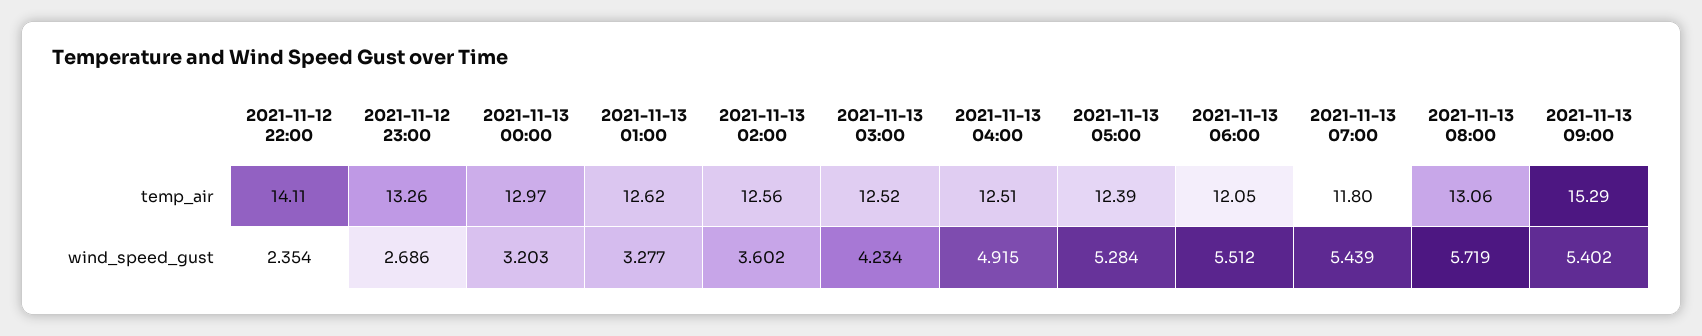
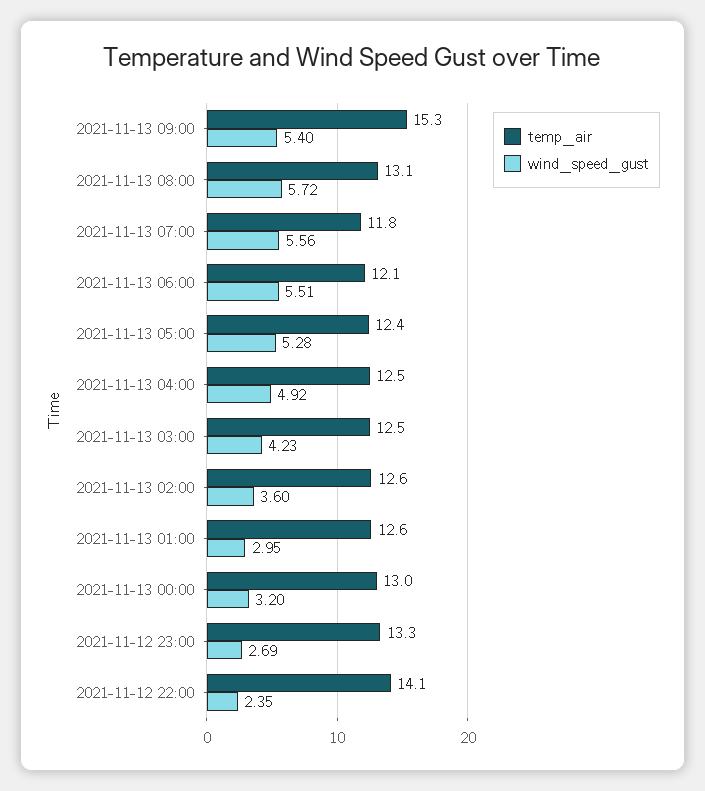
  {
    "temp_air": {
      "2021-11-12 22:00": 14.11,
      "2021-11-12 23:00": 13.26,
      "2021-11-13 00:00": 12.97,
      "2021-11-13 01:00": 12.62,
      "2021-11-13 02:00": 12.56,
      "2021-11-13 03:00": 12.52,
      "2021-11-13 04:00": 12.51,
      "2021-11-13 05:00": 12.39,
      "2021-11-13 06:00": 12.05,
      "2021-11-13 07:00": 11.8,
      "2021-11-13 08:00": 13.06,
      "2021-11-13 09:00": 15.29
    },
    "wind_speed_gust": {
      "2021-11-12 22:00": 2.354,
      "2021-11-12 23:00": 2.686,
      "2021-11-13 00:00": 3.203,
-     "2021-11-13 01:00": 3.277,
+     "2021-11-13 01:00": 2.95,
      "2021-11-13 02:00": 3.602,
      "2021-11-13 03:00": 4.234,
      "2021-11-13 04:00": 4.915,
      "2021-11-13 05:00": 5.284,
      "2021-11-13 06:00": 5.512,
-     "2021-11-13 07:00": 5.439,
+     "2021-11-13 07:00": 5.56,
      "2021-11-13 08:00": 5.719,
      "2021-11-13 09:00": 5.402
    }
  }

